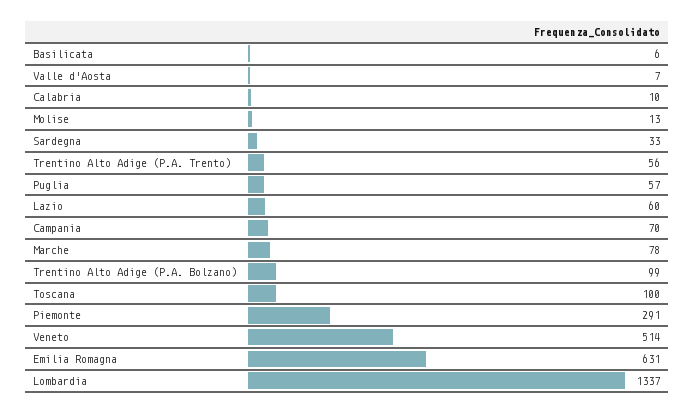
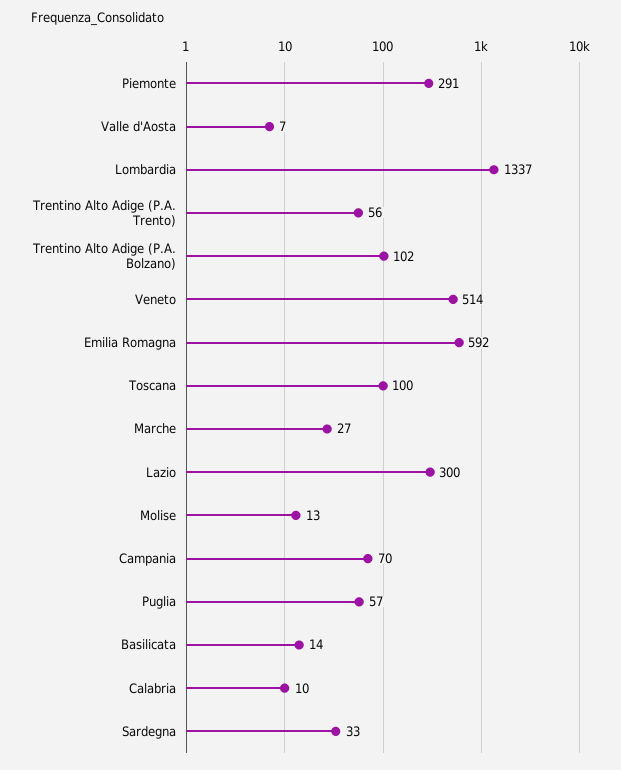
  {
-   "Basilicata": 6,
+   "Basilicata": 14,
    "Valle d'Aosta": 7,
    "Calabria": 10,
    "Molise": 13,
    "Sardegna": 33,
    "Trentino Alto Adige (P.A. Trento)": 56,
    "Puglia": 57,
-   "Lazio": 60,
+   "Lazio": 300,
    "Campania": 70,
-   "Marche": 78,
+   "Marche": 27,
-   "Trentino Alto Adige (P.A. Bolzano)": 99,
+   "Trentino Alto Adige (P.A. Bolzano)": 102,
    "Toscana": 100,
    "Piemonte": 291,
    "Veneto": 514,
-   "Emilia Romagna": 631,
+   "Emilia Romagna": 592,
    "Lombardia": 1337
  }

